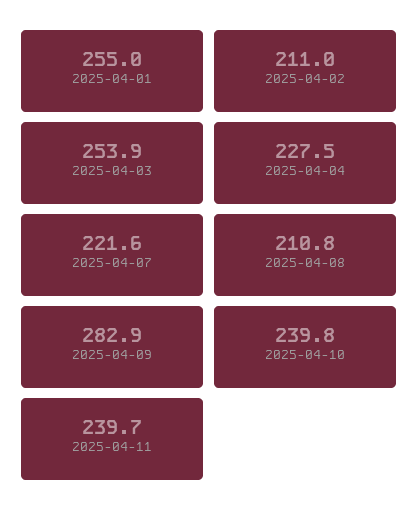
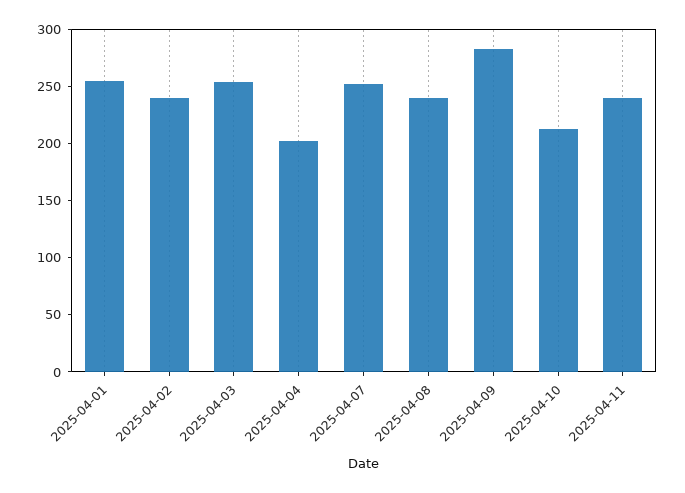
  {
    "2025-04-01": 255,
-   "2025-04-02": 211,
+   "2025-04-02": 240,
    "2025-04-03": 253.9,
-   "2025-04-04": 227.5,
+   "2025-04-04": 200,
-   "2025-04-07": 221.6,
+   "2025-04-07": 250,
-   "2025-04-08": 210.8,
+   "2025-04-08": 240,
    "2025-04-09": 282.9,
-   "2025-04-10": 239.8,
+   "2025-04-10": 210,
    "2025-04-11": 239.7
  }

